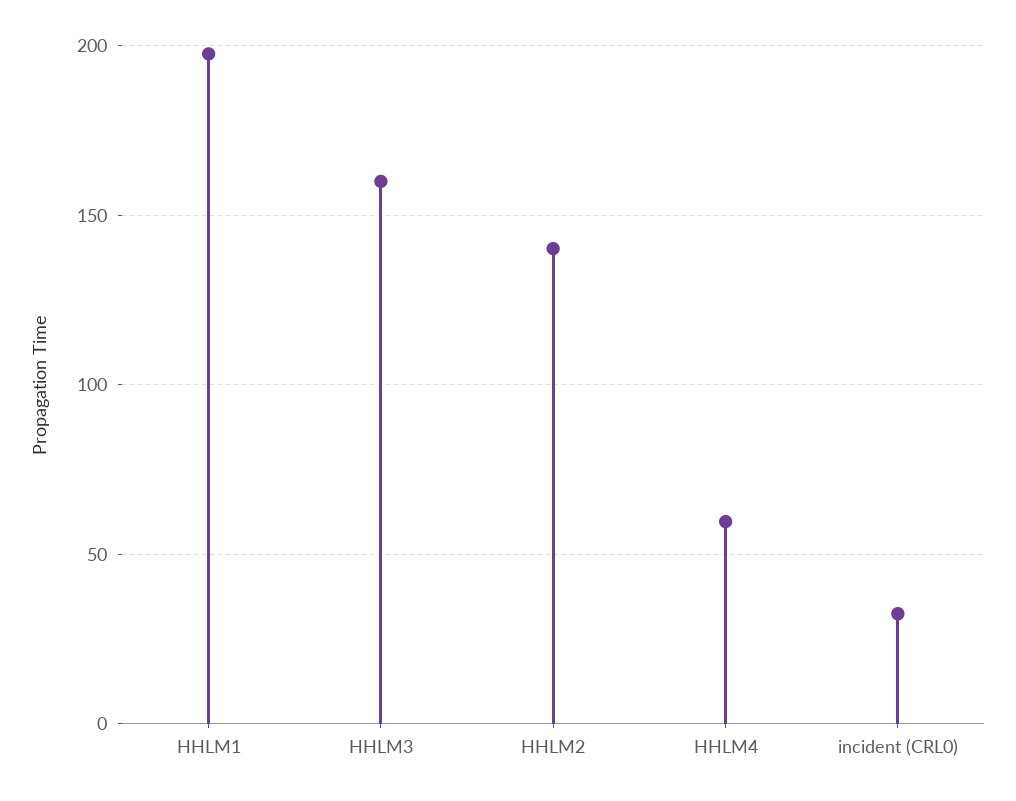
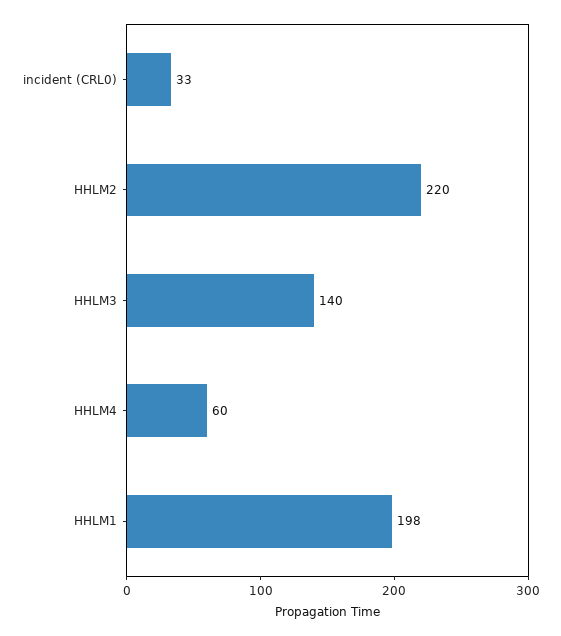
  {
    "HHLM1": 198,
-   "HHLM3": 160,
+   "HHLM3": 140,
-   "HHLM2": 140,
+   "HHLM2": 220,
    "HHLM4": 60,
    "incident (CRL0)": 33
  }

